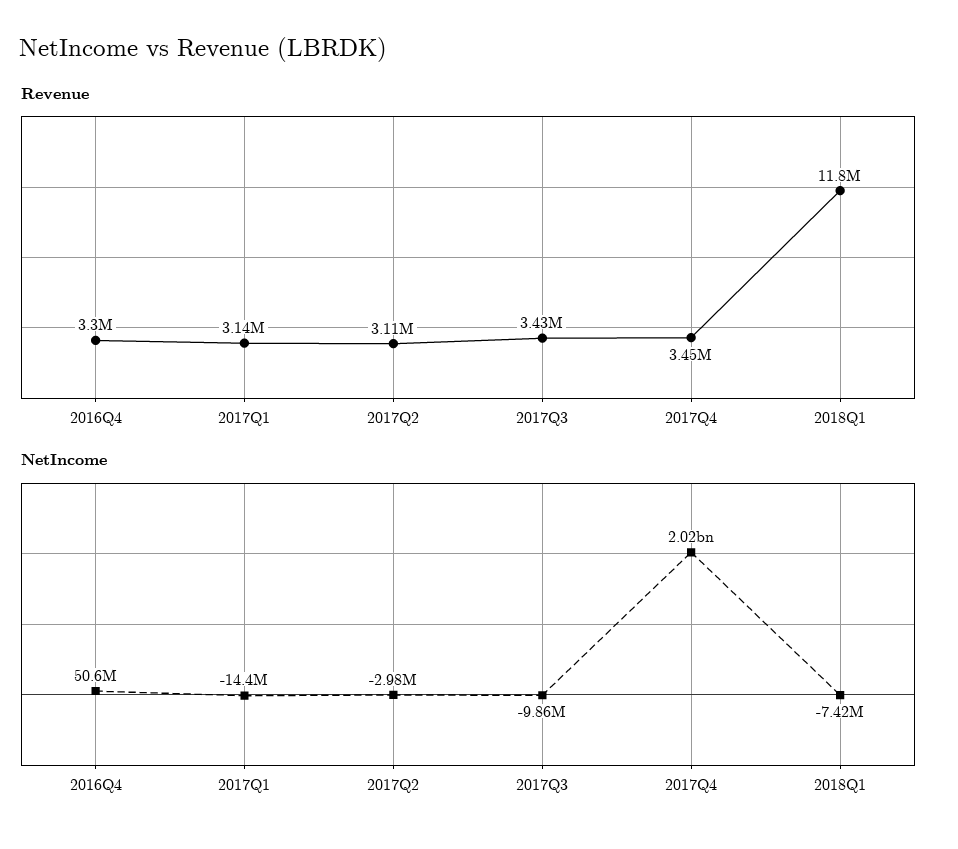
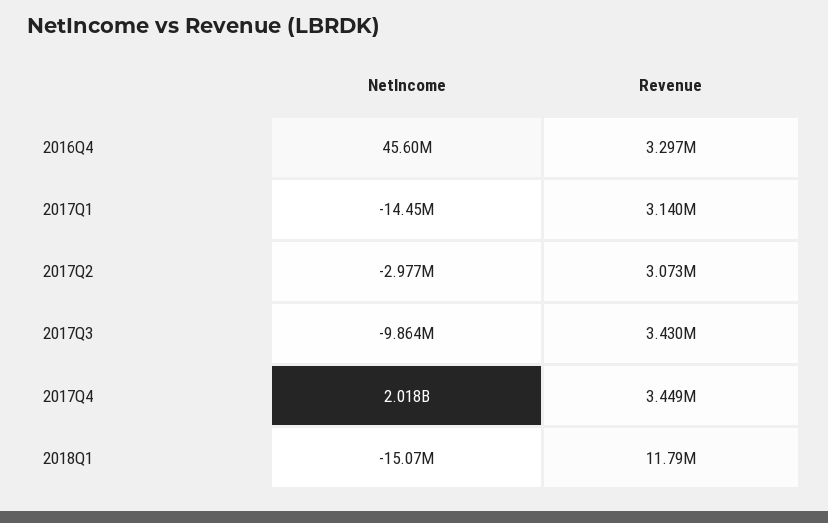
  {
    "Revenue": {
      "2016Q4": 3297000,
      "2017Q1": 3140000,
-     "2017Q2": 3110000,
+     "2017Q2": 3073000,
      "2017Q3": 3430000,
      "2017Q4": 3449000,
      "2018Q1": 11790000
    },
    "NetIncome": {
-     "2016Q4": 50600000,
+     "2016Q4": 45600000,
      "2017Q1": -14450000,
      "2017Q2": -2977000,
      "2017Q3": -9864000,
      "2017Q4": 2018000000,
-     "2018Q1": -7420000
+     "2018Q1": -15070000
    }
  }

